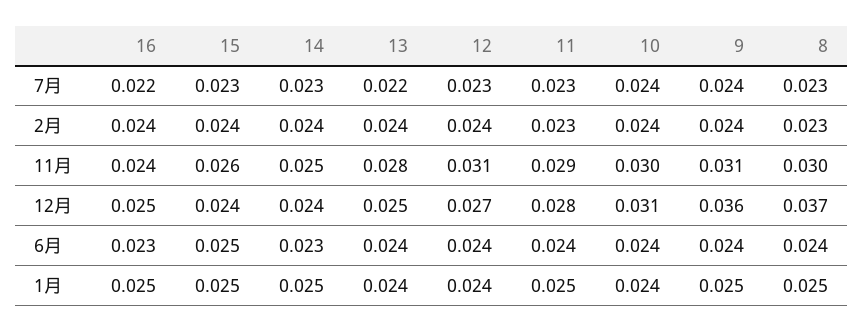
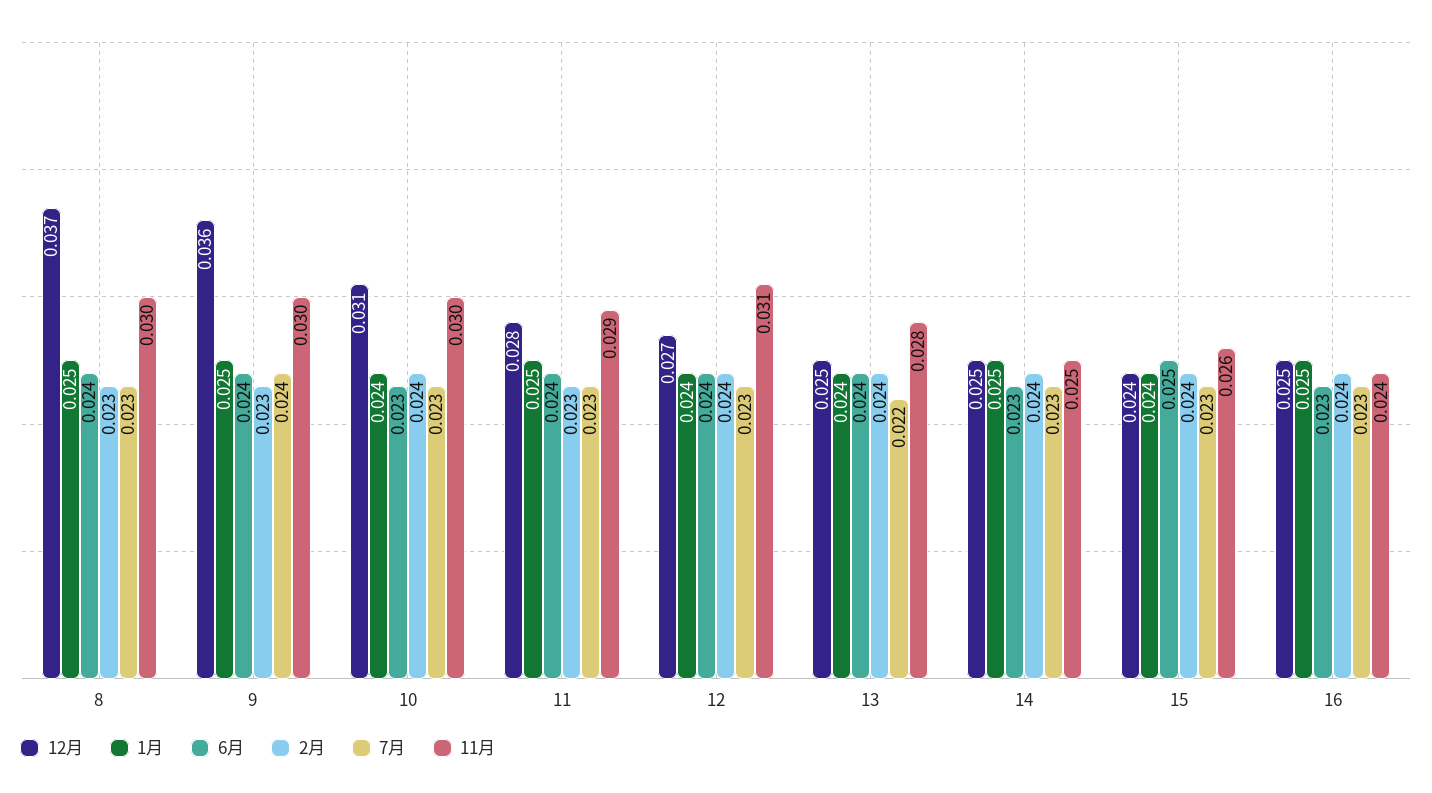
  {
    "7月": {
-     "16": 0.022,
+     "16": 0.023,
      "15": 0.023,
      "14": 0.023,
      "13": 0.022,
      "12": 0.023,
      "11": 0.023,
-     "10": 0.024,
+     "10": 0.023,
      "9": 0.024,
      "8": 0.023
    },
    "2月": {
      "16": 0.024,
      "15": 0.024,
      "14": 0.024,
      "13": 0.024,
      "12": 0.024,
      "11": 0.023,
      "10": 0.024,
-     "9": 0.024,
+     "9": 0.023,
      "8": 0.023
    },
    "11月": {
      "16": 0.024,
      "15": 0.026,
      "14": 0.025,
      "13": 0.028,
      "12": 0.031,
      "11": 0.029,
      "10": 0.03,
-     "9": 0.031,
+     "9": 0.03,
      "8": 0.03
    },
    "12月": {
      "16": 0.025,
      "15": 0.024,
-     "14": 0.024,
+     "14": 0.025,
      "13": 0.025,
      "12": 0.027,
      "11": 0.028,
      "10": 0.031,
      "9": 0.036,
      "8": 0.037
    },
    "6月": {
      "16": 0.023,
      "15": 0.025,
      "14": 0.023,
      "13": 0.024,
      "12": 0.024,
      "11": 0.024,
-     "10": 0.024,
+     "10": 0.023,
      "9": 0.024,
      "8": 0.024
    },
    "1月": {
      "16": 0.025,
-     "15": 0.025,
+     "15": 0.024,
      "14": 0.025,
      "13": 0.024,
      "12": 0.024,
      "11": 0.025,
      "10": 0.024,
      "9": 0.025,
      "8": 0.025
    }
  }

